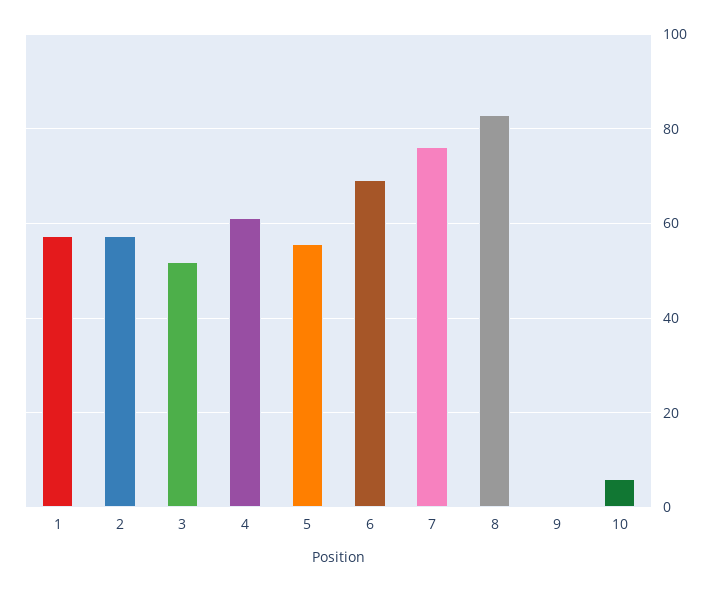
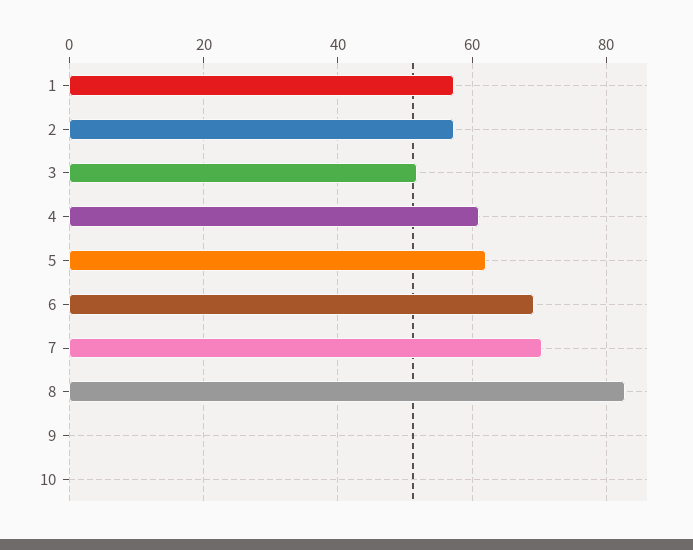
  {
    "1": 58,
    "2": 58,
    "3": 52,
    "4": 62,
-   "5": 56,
+   "5": 62,
    "6": 70,
-   "7": 76,
+   "7": 70,
    "8": 82,
    "9": 0,
-   "10": 6
+   "10": 0
  }

